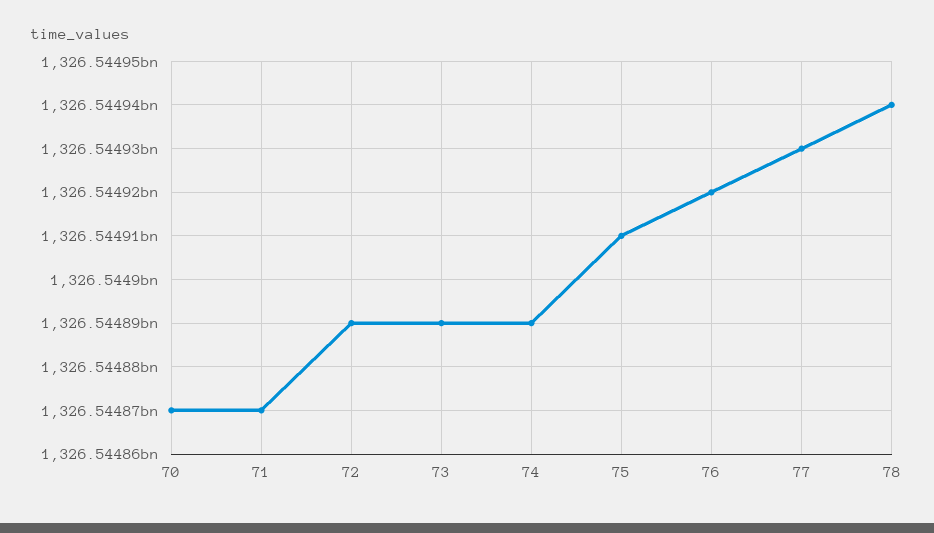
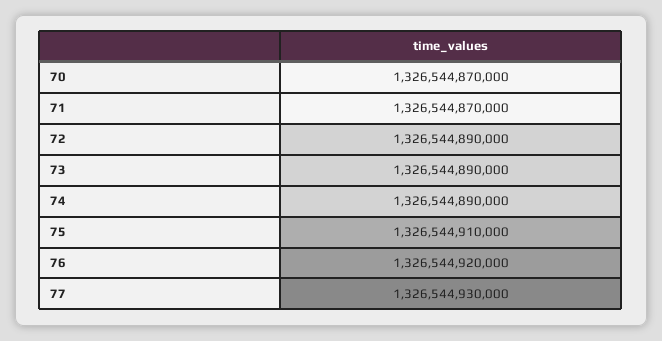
  {
    "70": 1326544870000,
    "71": 1326544870000,
    "72": 1326544890000,
    "73": 1326544890000,
    "74": 1326544890000,
    "75": 1326544910000,
    "76": 1326544920000,
-   "77": 1326544930000,
+   "77": 1326544930000
-   "78": 1326544940000
  }

